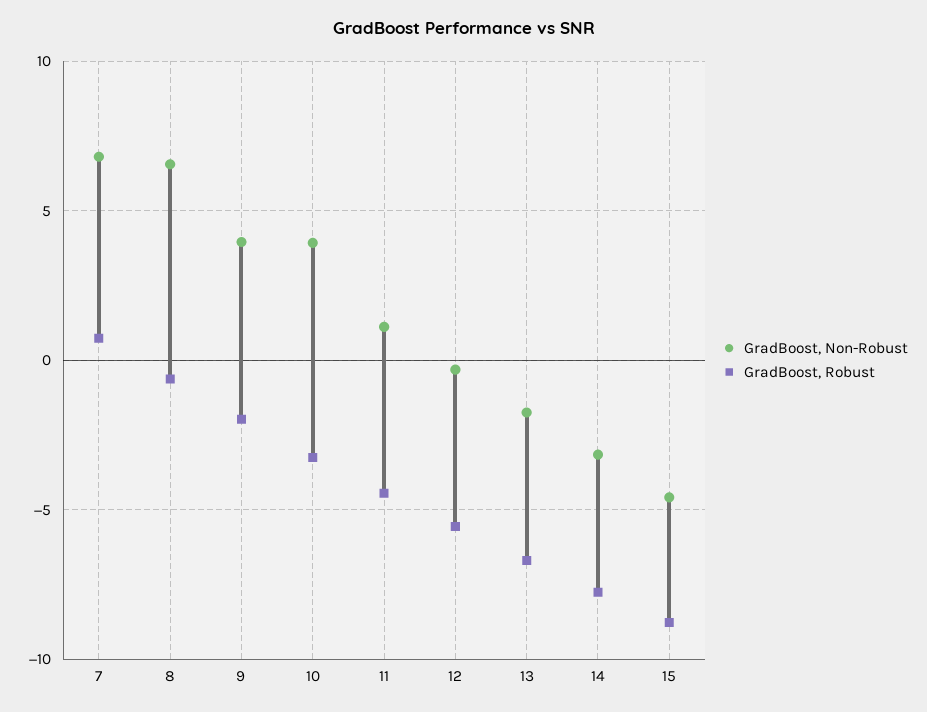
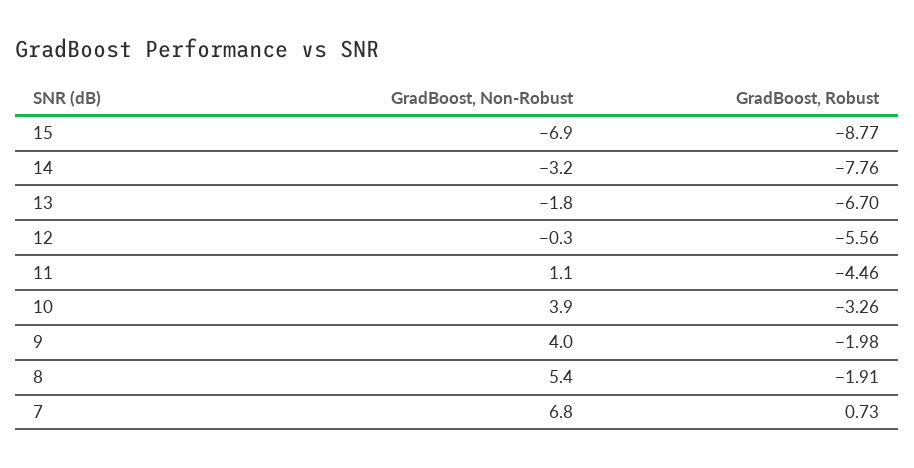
  {
    "GradBoost, Non-Robust": {
      "7": 6.8,
-     "8": 6.5,
+     "8": 5.4,
      "9": 4,
      "10": 3.9,
      "11": 1.1,
      "12": -0.3,
      "13": -1.8,
      "14": -3.2,
-     "15": -4.5
+     "15": -6.9
    },
    "GradBoost, Robust": {
      "7": 0.73,
-     "8": -0.5,
+     "8": -1.91,
      "9": -1.98,
      "10": -3.26,
      "11": -4.46,
      "12": -5.56,
      "13": -6.7,
      "14": -7.76,
      "15": -8.77
    }
  }

